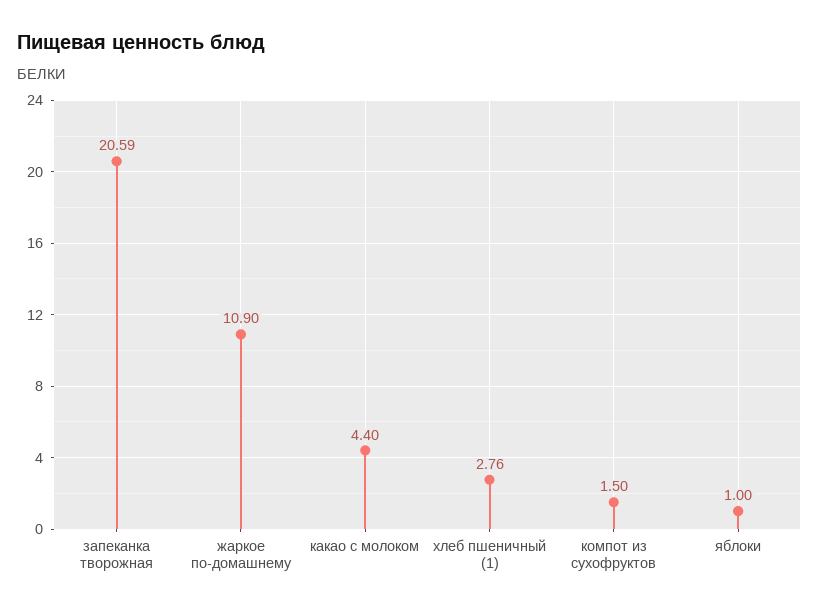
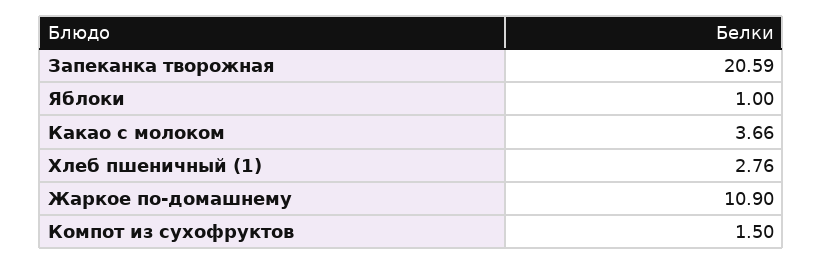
  {
    "запеканка творожная": 20.59,
    "жаркое по-домашнему": 10.9,
-   "какао с молоком": 4.4,
+   "какао с молоком": 3.66,
    "хлеб пшеничный (1)": 2.76,
    "компот из сухофруктов": 1.5,
    "яблоки": 1
  }

